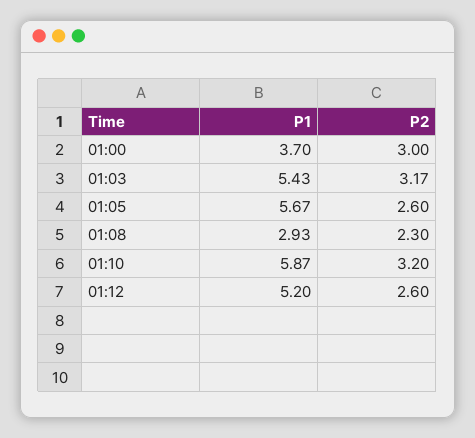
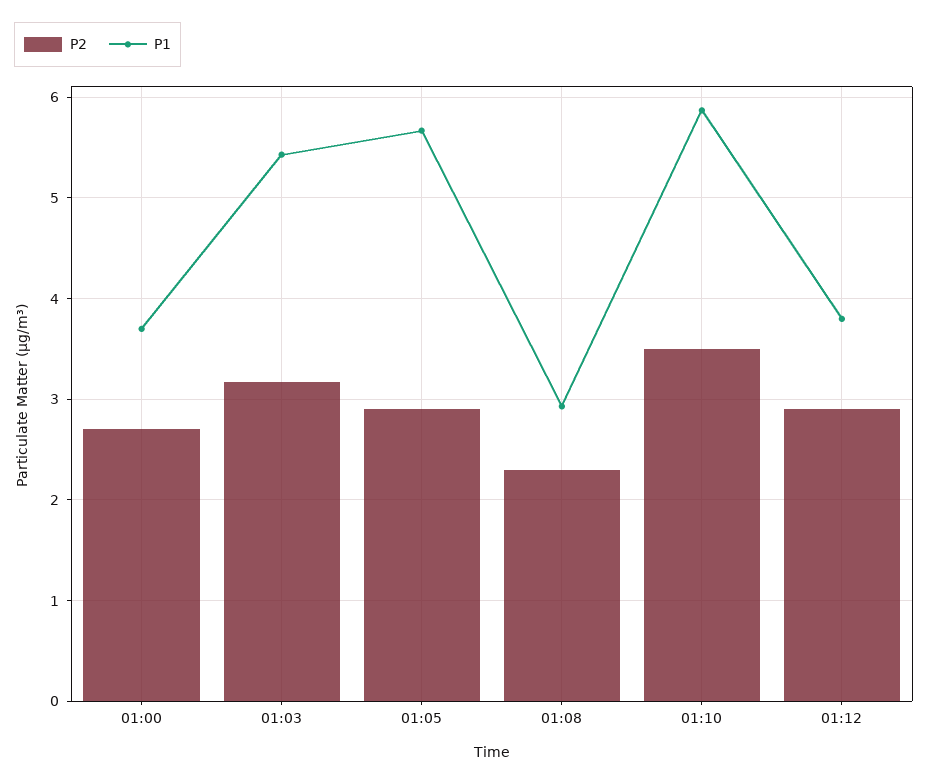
  {
    "P1": {
      "01:00": 3.7,
      "01:03": 5.43,
      "01:05": 5.67,
      "01:08": 2.93,
      "01:10": 5.87,
-     "01:12": 5.2
+     "01:12": 3.8
    },
    "P2": {
-     "01:00": 3,
+     "01:00": 2.7,
      "01:03": 3.17,
-     "01:05": 2.6,
+     "01:05": 2.9,
      "01:08": 2.3,
-     "01:10": 3.2,
+     "01:10": 3.5,
-     "01:12": 2.6
+     "01:12": 2.9
    }
  }

